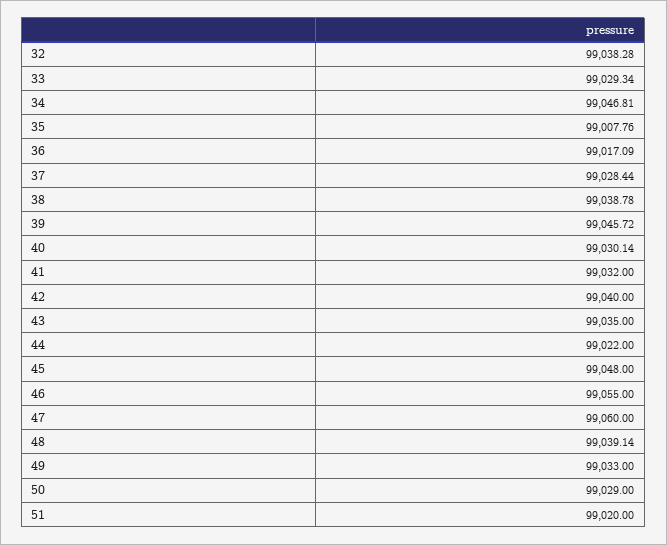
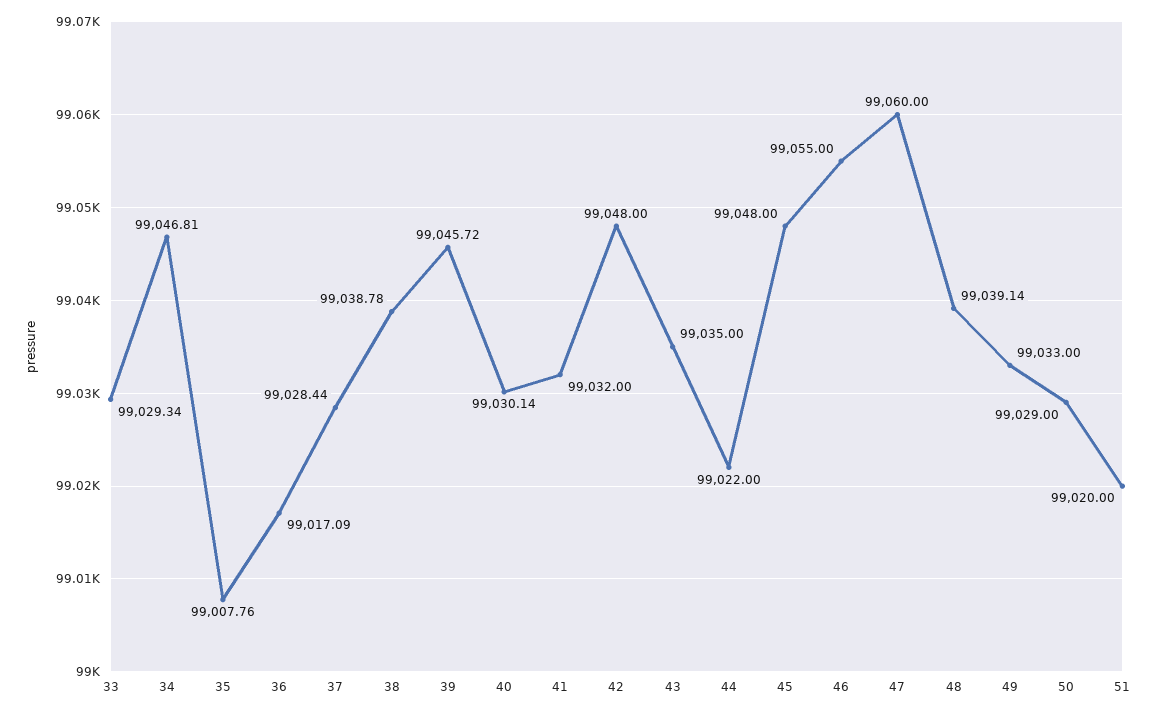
  {
-   "32": 99038.28,
    "33": 99029.34,
    "34": 99046.81,
    "35": 99007.76,
    "36": 99017.09,
    "37": 99028.44,
    "38": 99038.78,
    "39": 99045.72,
    "40": 99030.14,
    "41": 99032,
-   "42": 99040,
+   "42": 99048,
    "43": 99035,
    "44": 99022,
    "45": 99048,
    "46": 99055,
    "47": 99060,
    "48": 99039.14,
    "49": 99033,
    "50": 99029,
    "51": 99020
  }

